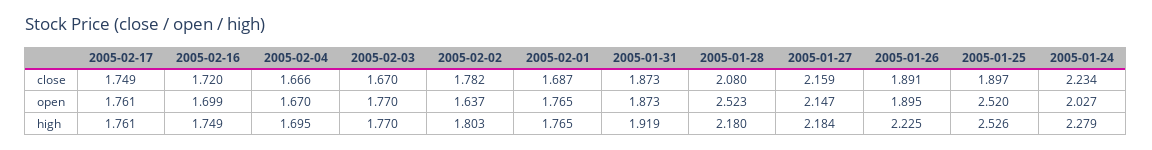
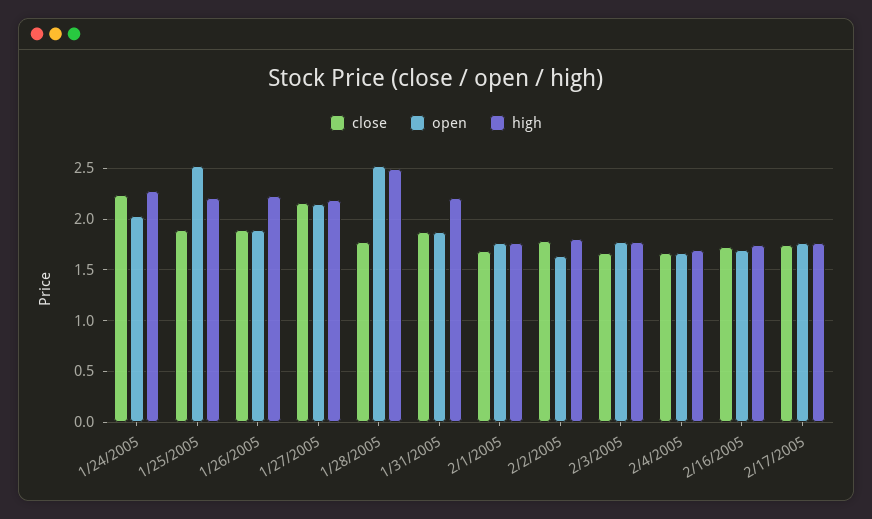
  {
    "close": {
      "2005-02-17": 1.749,
      "2005-02-16": 1.72,
      "2005-02-04": 1.666,
      "2005-02-03": 1.67,
      "2005-02-02": 1.782,
      "2005-02-01": 1.687,
      "2005-01-31": 1.873,
-     "2005-01-28": 2.08,
+     "2005-01-28": 1.8,
      "2005-01-27": 2.159,
      "2005-01-26": 1.891,
      "2005-01-25": 1.897,
      "2005-01-24": 2.234
    },
    "open": {
      "2005-02-17": 1.761,
      "2005-02-16": 1.699,
      "2005-02-04": 1.67,
      "2005-02-03": 1.77,
      "2005-02-02": 1.637,
      "2005-02-01": 1.765,
      "2005-01-31": 1.873,
      "2005-01-28": 2.523,
      "2005-01-27": 2.147,
      "2005-01-26": 1.895,
      "2005-01-25": 2.52,
      "2005-01-24": 2.027
    },
    "high": {
      "2005-02-17": 1.761,
      "2005-02-16": 1.749,
      "2005-02-04": 1.695,
      "2005-02-03": 1.77,
      "2005-02-02": 1.803,
      "2005-02-01": 1.765,
-     "2005-01-31": 1.919,
+     "2005-01-31": 2.2,
-     "2005-01-28": 2.18,
+     "2005-01-28": 2.5,
      "2005-01-27": 2.184,
      "2005-01-26": 2.225,
-     "2005-01-25": 2.526,
+     "2005-01-25": 2.2,
      "2005-01-24": 2.279
    }
  }

